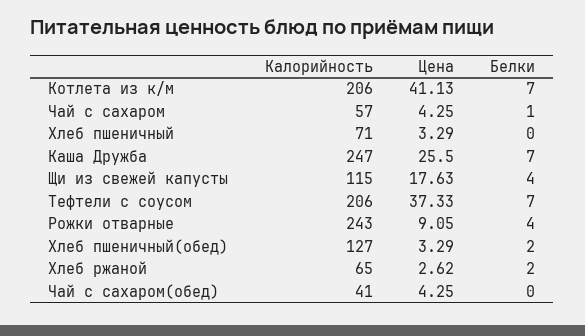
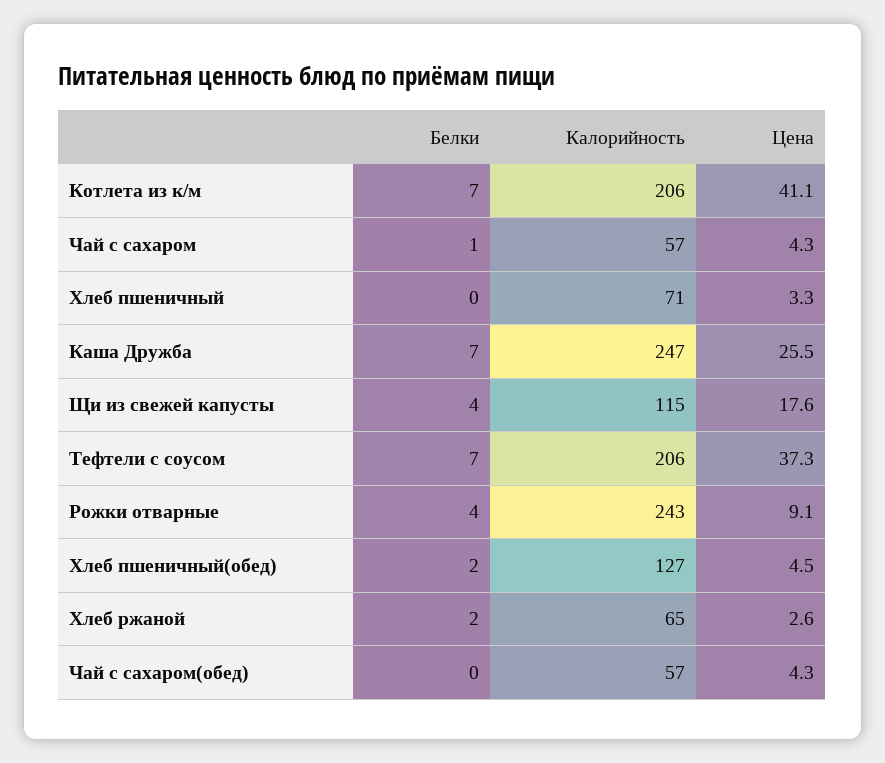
  {
    "Калорийность": {
      "Котлета из к/м": 206,
      "Чай с сахаром": 57,
      "Хлеб пшеничный": 71,
      "Каша Дружба": 247,
      "Щи из свежей капусты": 115,
      "Тефтели с соусом": 206,
      "Рожки отварные": 243,
      "Хлеб пшеничный(обед)": 127,
      "Хлеб ржаной": 65,
-     "Чай с сахаром(обед)": 41
+     "Чай с сахаром(обед)": 57
    },
    "Цена": {
      "Котлета из к/м": 41.13,
      "Чай с сахаром": 4.25,
      "Хлеб пшеничный": 3.29,
      "Каша Дружба": 25.5,
      "Щи из свежей капусты": 17.63,
      "Тефтели с соусом": 37.33,
      "Рожки отварные": 9.05,
-     "Хлеб пшеничный(обед)": 3.29,
+     "Хлеб пшеничный(обед)": 4.5,
      "Хлеб ржаной": 2.62,
      "Чай с сахаром(обед)": 4.25
    },
    "Белки": {
      "Котлета из к/м": 7,
      "Чай с сахаром": 1,
      "Хлеб пшеничный": 0,
      "Каша Дружба": 7,
      "Щи из свежей капусты": 4,
      "Тефтели с соусом": 7,
      "Рожки отварные": 4,
      "Хлеб пшеничный(обед)": 2,
      "Хлеб ржаной": 2,
      "Чай с сахаром(обед)": 0
    }
  }

